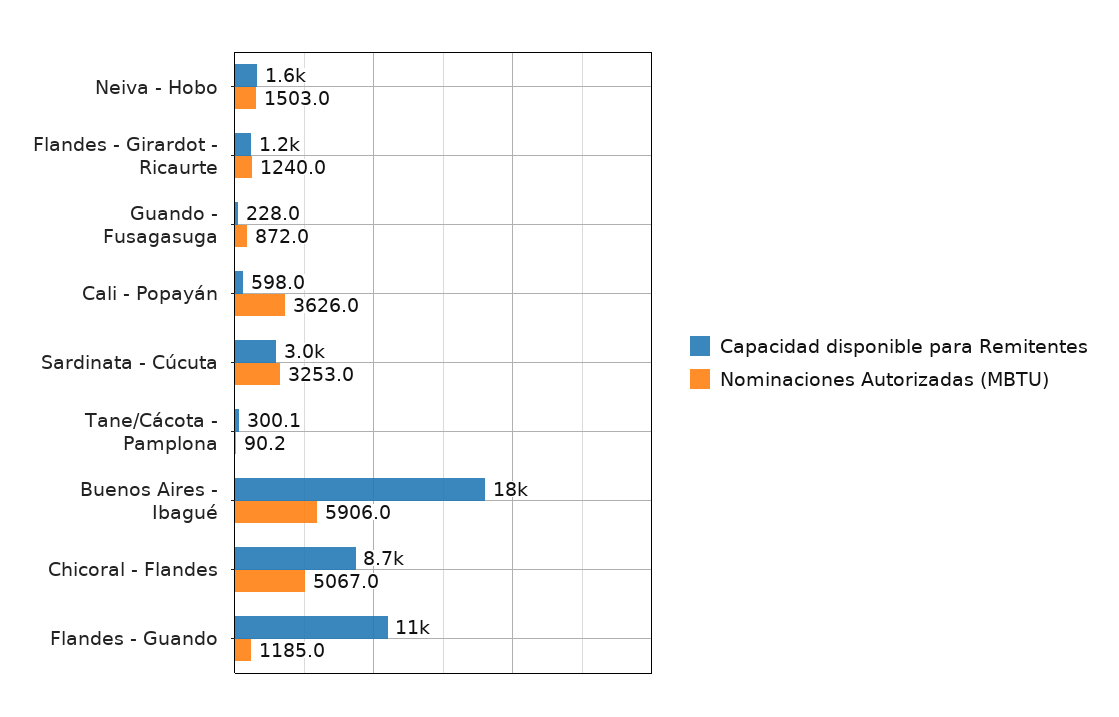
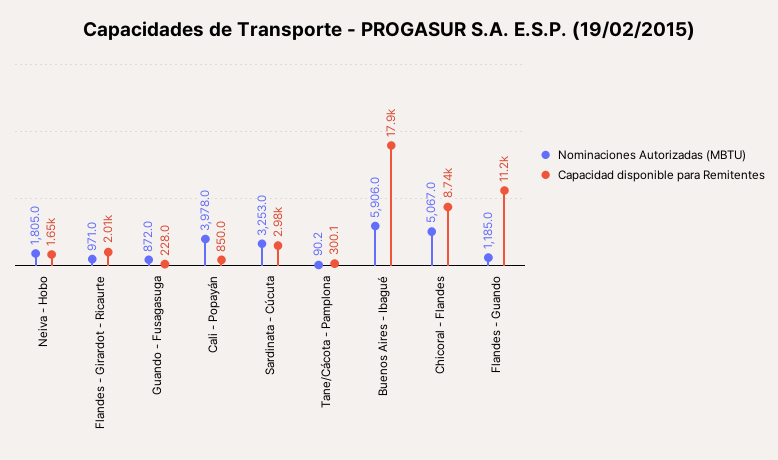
  {
    "Capacidad disponible para Remitentes": {
      "Neiva - Hobo": 1650,
-     "Flandes - Girardot - Ricaurte": 1200,
+     "Flandes - Girardot - Ricaurte": 2010,
      "Guando - Fusagasuga": 228,
-     "Cali - Popayán": 598,
+     "Cali - Popayán": 850,
      "Sardinata - Cúcuta": 2980,
      "Tane/Cácota - Pamplona": 300.1,
      "Buenos Aires - Ibagué": 17900,
      "Chicoral - Flandes": 8740,
      "Flandes - Guando": 11200
    },
    "Nominaciones Autorizadas (MBTU)": {
-     "Neiva - Hobo": 1503,
+     "Neiva - Hobo": 1805,
-     "Flandes - Girardot - Ricaurte": 1240,
+     "Flandes - Girardot - Ricaurte": 971,
      "Guando - Fusagasuga": 872,
-     "Cali - Popayán": 3626,
+     "Cali - Popayán": 3978,
      "Sardinata - Cúcuta": 3253,
      "Tane/Cácota - Pamplona": 90.2,
      "Buenos Aires - Ibagué": 5906,
      "Chicoral - Flandes": 5067,
      "Flandes - Guando": 1185
    }
  }

